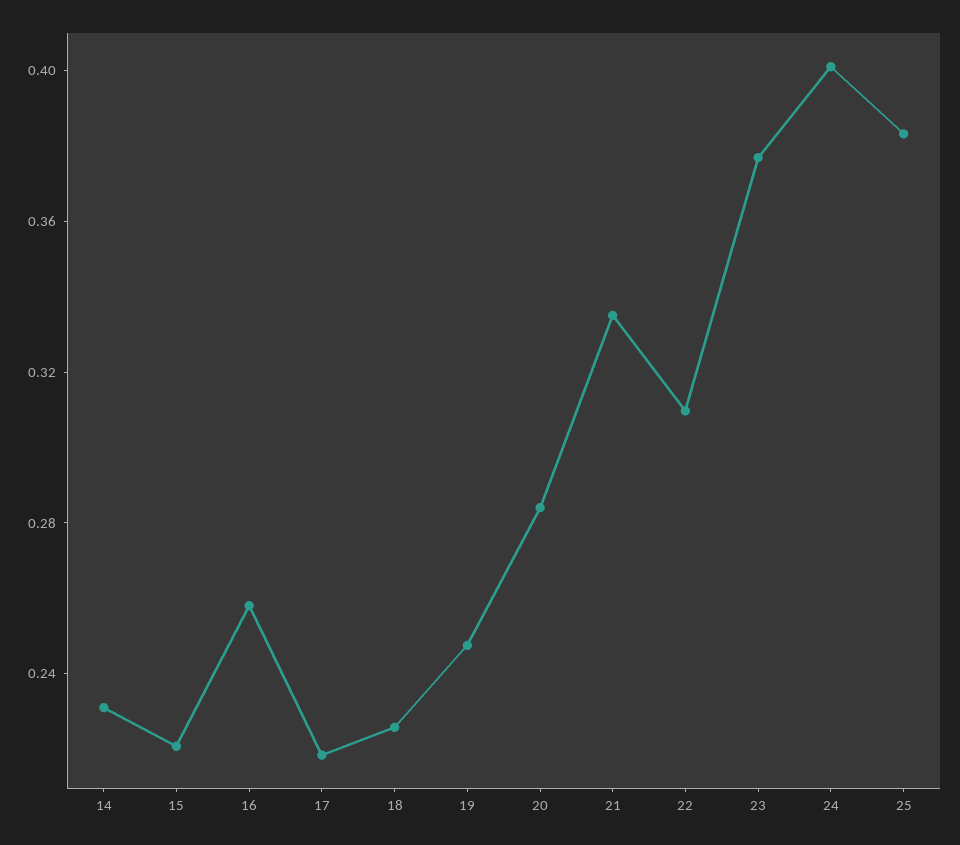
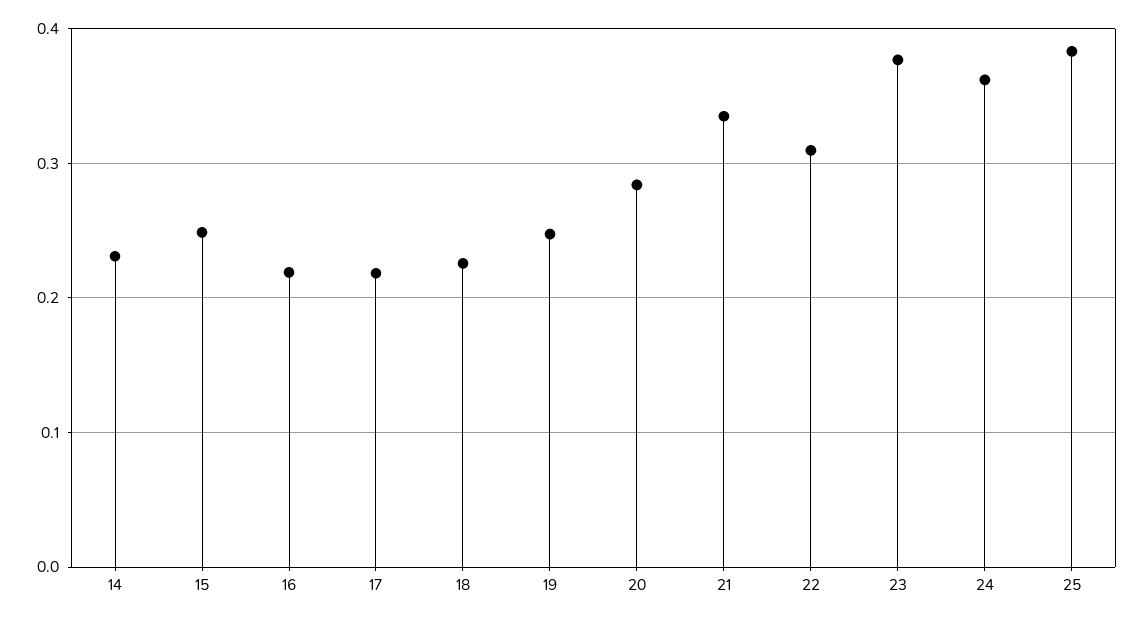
  {
    "14": 0.23,
-   "15": 0.22,
+   "15": 0.25,
-   "16": 0.26,
+   "16": 0.22,
    "17": 0.22,
    "18": 0.23,
    "19": 0.25,
    "20": 0.28,
    "21": 0.34,
    "22": 0.31,
    "23": 0.38,
-   "24": 0.4,
+   "24": 0.36,
    "25": 0.38
  }

